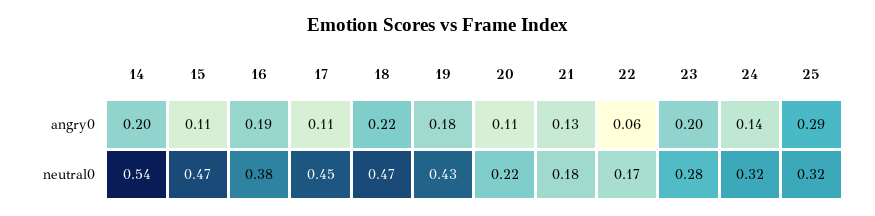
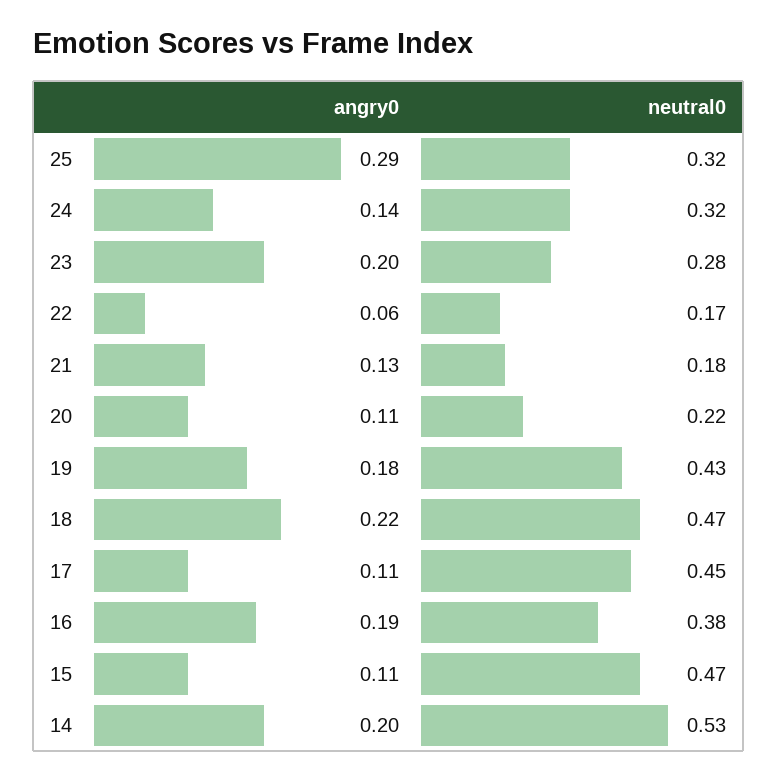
  {
    "14": {
      "angry0": 0.2,
-     "neutral0": 0.54
+     "neutral0": 0.53
    },
    "15": {
      "angry0": 0.11,
      "neutral0": 0.47
    },
    "16": {
      "angry0": 0.19,
      "neutral0": 0.38
    },
    "17": {
      "angry0": 0.11,
      "neutral0": 0.45
    },
    "18": {
      "angry0": 0.22,
      "neutral0": 0.47
    },
    "19": {
      "angry0": 0.18,
      "neutral0": 0.43
    },
    "20": {
      "angry0": 0.11,
      "neutral0": 0.22
    },
    "21": {
      "angry0": 0.13,
      "neutral0": 0.18
    },
    "22": {
      "angry0": 0.06,
      "neutral0": 0.17
    },
    "23": {
      "angry0": 0.2,
      "neutral0": 0.28
    },
    "24": {
      "angry0": 0.14,
      "neutral0": 0.32
    },
    "25": {
      "angry0": 0.29,
      "neutral0": 0.32
    }
  }

